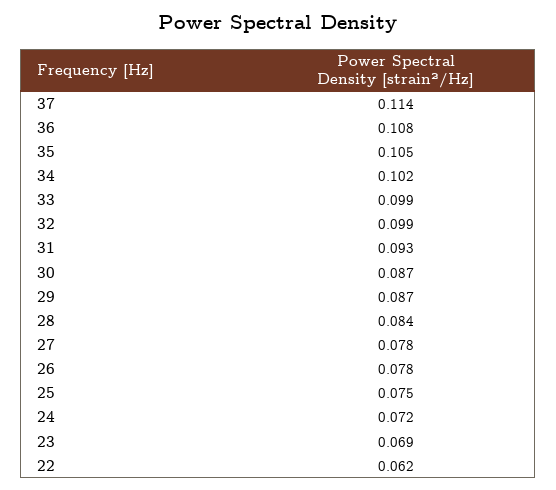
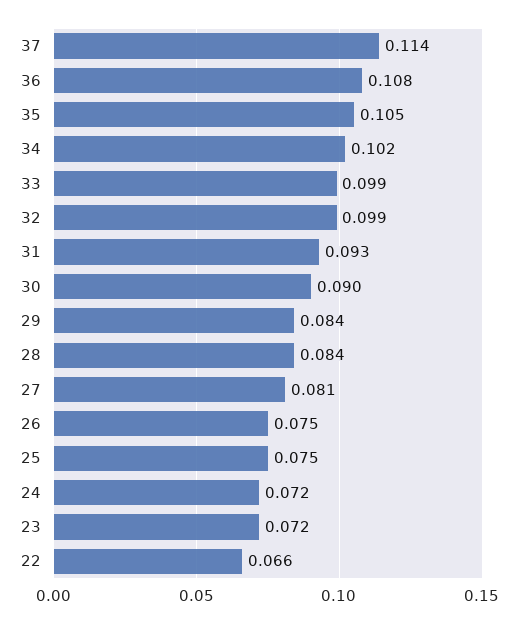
  {
    "37": 0.114,
    "36": 0.108,
    "35": 0.105,
    "34": 0.102,
    "33": 0.099,
    "32": 0.099,
    "31": 0.093,
-   "30": 0.087,
+   "30": 0.09,
-   "29": 0.087,
+   "29": 0.084,
    "28": 0.084,
-   "27": 0.078,
+   "27": 0.081,
-   "26": 0.078,
+   "26": 0.075,
    "25": 0.075,
    "24": 0.072,
-   "23": 0.069,
+   "23": 0.072,
-   "22": 0.062
+   "22": 0.066
  }

